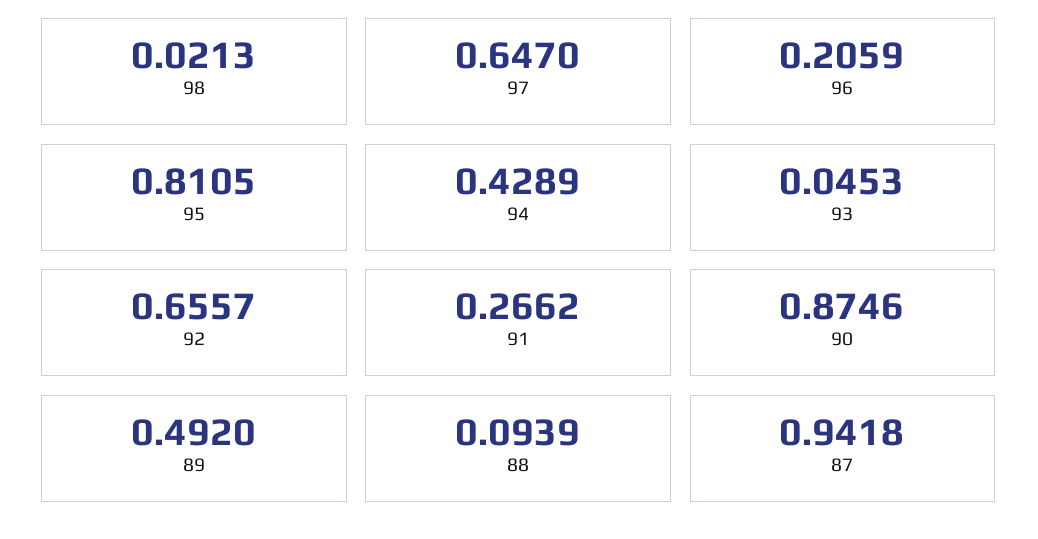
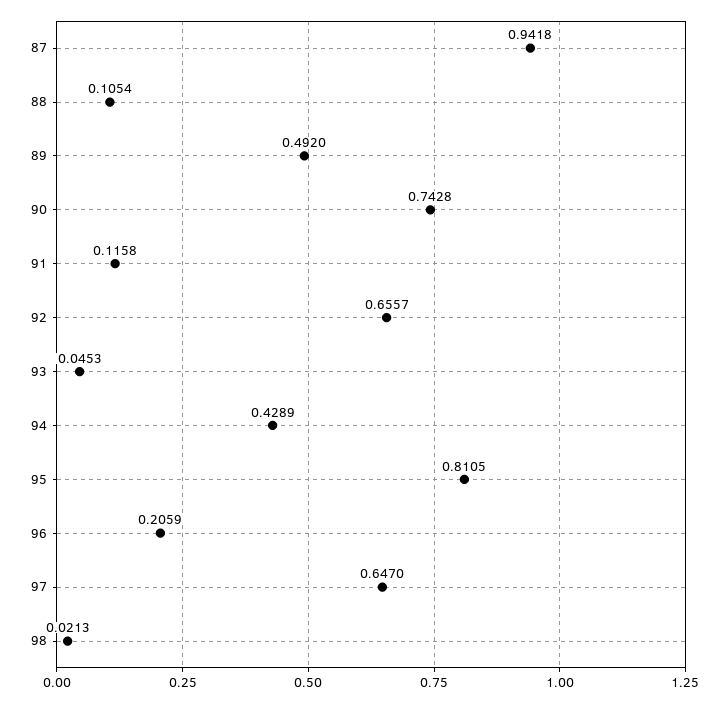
  {
    "98": 0.0213,
    "97": 0.647,
    "96": 0.2059,
    "95": 0.8105,
    "94": 0.4289,
    "93": 0.0453,
    "92": 0.6557,
-   "91": 0.2662,
+   "91": 0.1158,
-   "90": 0.8746,
+   "90": 0.7428,
    "89": 0.492,
-   "88": 0.0939,
+   "88": 0.1054,
    "87": 0.9418
  }

